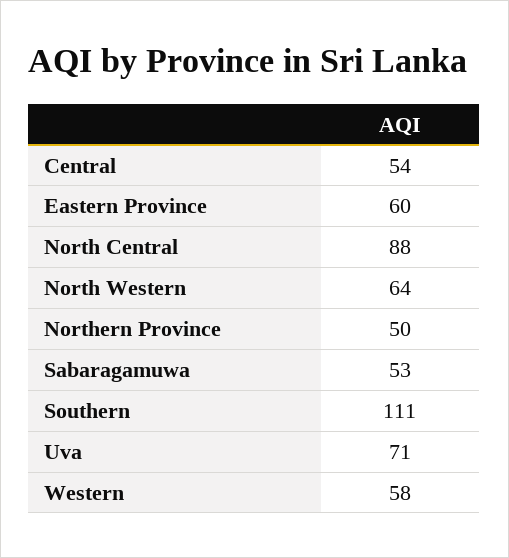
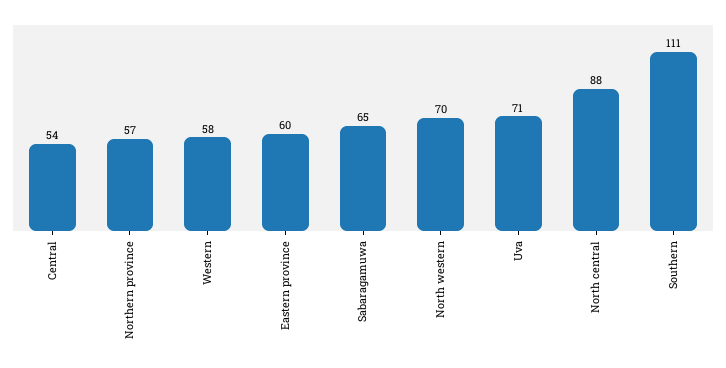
  {
    "Central": 54,
    "Eastern Province": 60,
    "North Central": 88,
-   "North Western": 64,
+   "North Western": 70,
-   "Northern Province": 50,
+   "Northern Province": 57,
-   "Sabaragamuwa": 53,
+   "Sabaragamuwa": 65,
    "Southern": 111,
    "Uva": 71,
    "Western": 58
  }

